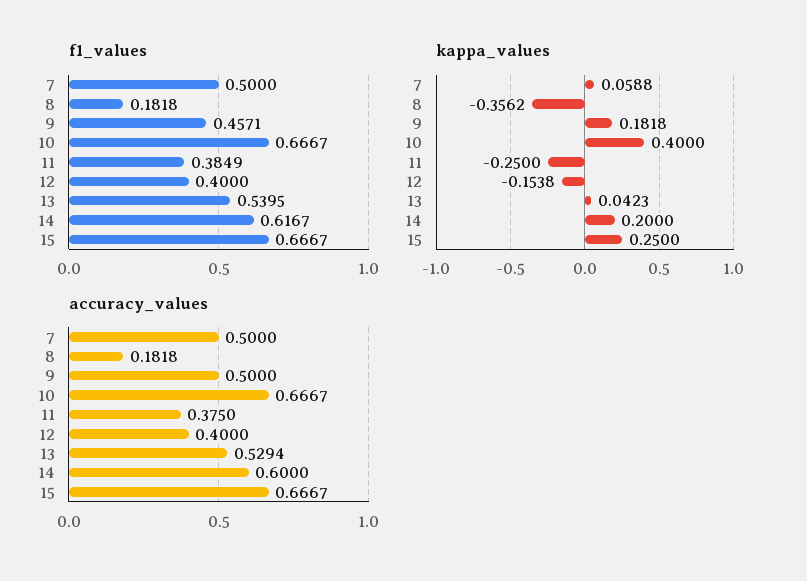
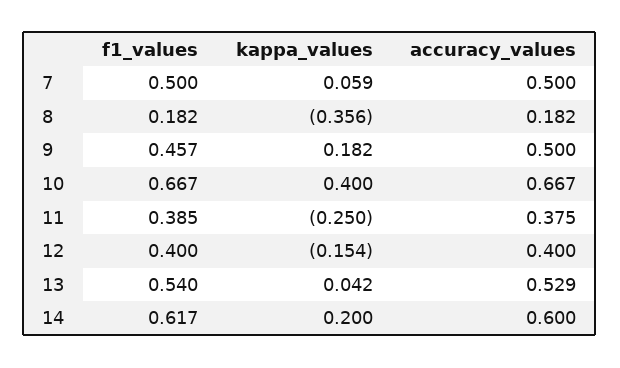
  {
    "f1_values": {
      "7": 0.5,
      "8": 0.1818,
      "9": 0.4571,
      "10": 0.6667,
      "11": 0.3849,
      "12": 0.4,
      "13": 0.5395,
-     "14": 0.6167,
+     "14": 0.6167
-     "15": 0.6667
    },
    "kappa_values": {
      "7": 0.0588,
      "8": -0.3562,
      "9": 0.1818,
      "10": 0.4,
      "11": -0.25,
      "12": -0.1538,
      "13": 0.0423,
-     "14": 0.2,
+     "14": 0.2
-     "15": 0.25
    },
    "accuracy_values": {
      "7": 0.5,
      "8": 0.1818,
      "9": 0.5,
      "10": 0.6667,
      "11": 0.375,
      "12": 0.4,
      "13": 0.5294,
-     "14": 0.6,
+     "14": 0.6
-     "15": 0.6667
    }
  }

